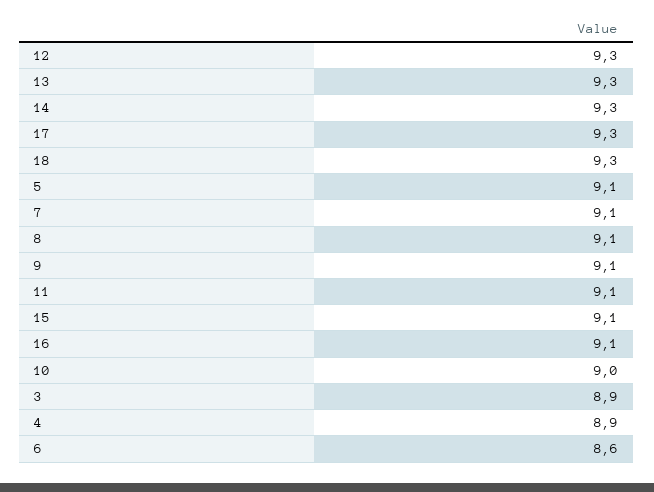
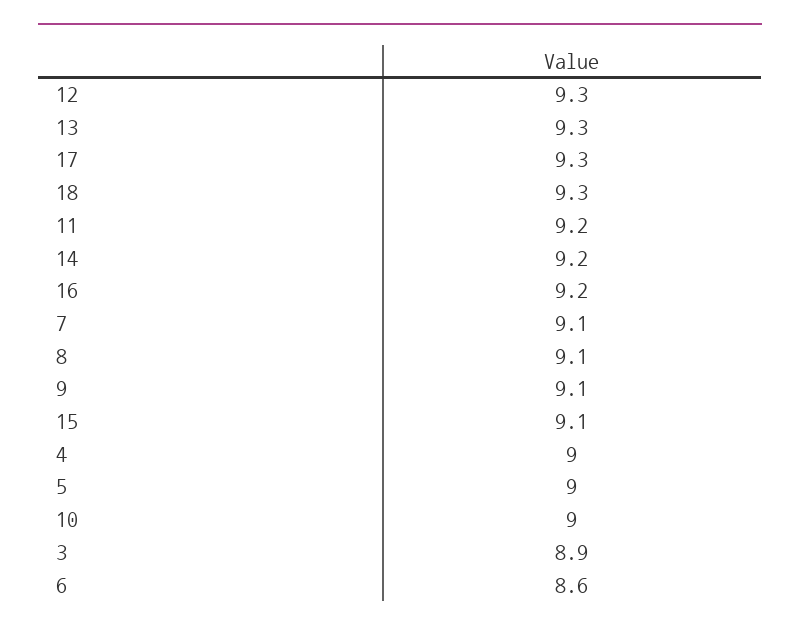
  {
    "12": 9.3,
    "13": 9.3,
-   "14": 9.3,
+   "14": 9.2,
    "17": 9.3,
    "18": 9.3,
-   "5": 9.1,
+   "5": 9,
    "7": 9.1,
    "8": 9.1,
    "9": 9.1,
-   "11": 9.1,
+   "11": 9.2,
    "15": 9.1,
-   "16": 9.1,
+   "16": 9.2,
    "10": 9,
    "3": 8.9,
-   "4": 8.9,
+   "4": 9,
    "6": 8.6
  }

